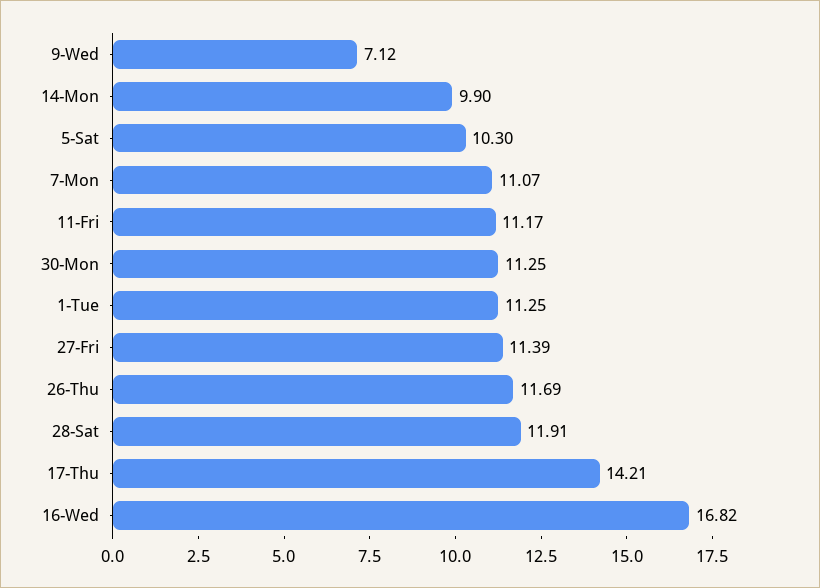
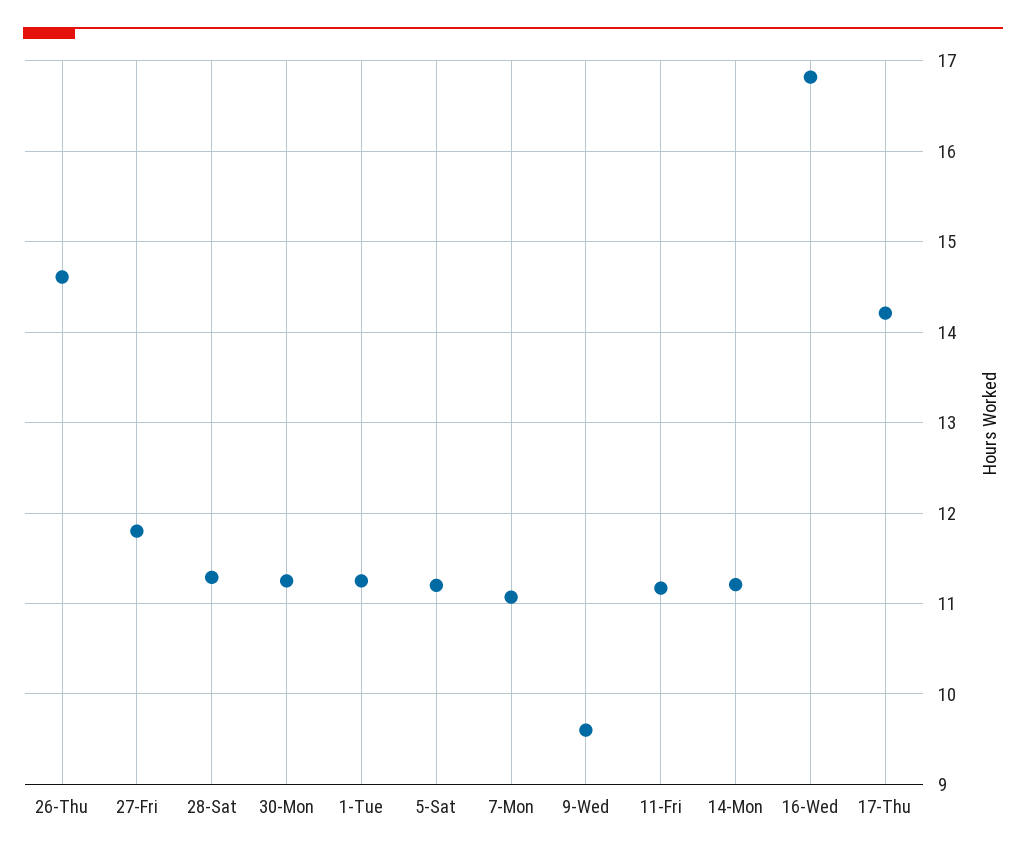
  {
-   "9-Wed": 7.12,
+   "9-Wed": 9.6,
-   "14-Mon": 9.9,
+   "14-Mon": 11.2,
-   "5-Sat": 10.3,
+   "5-Sat": 11.2,
    "7-Mon": 11.07,
    "11-Fri": 11.17,
    "30-Mon": 11.25,
    "1-Tue": 11.25,
-   "27-Fri": 11.39,
+   "27-Fri": 11.8,
-   "26-Thu": 11.69,
+   "26-Thu": 14.6,
-   "28-Sat": 11.91,
+   "28-Sat": 11.3,
    "17-Thu": 14.21,
    "16-Wed": 16.82
  }

